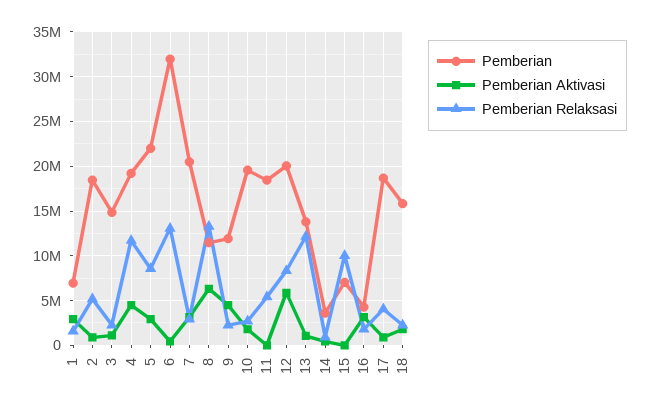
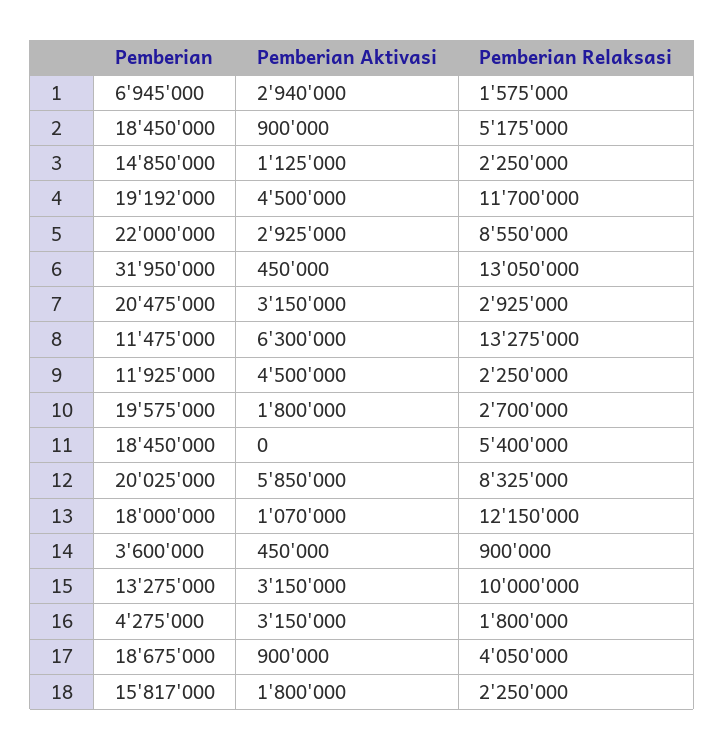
  {
    "Pemberian": {
      "1": 6945000,
      "2": 18450000,
      "3": 14850000,
      "4": 19192000,
      "5": 22000000,
      "6": 31950000,
      "7": 20475000,
      "8": 11475000,
      "9": 11925000,
      "10": 19575000,
      "11": 18450000,
      "12": 20025000,
-     "13": 14000000,
+     "13": 18000000,
      "14": 3600000,
-     "15": 7000000,
+     "15": 13275000,
      "16": 4275000,
      "17": 18675000,
      "18": 15817000
    },
    "Pemberian Aktivasi": {
      "1": 2940000,
      "2": 900000,
      "3": 1125000,
      "4": 4500000,
      "5": 2925000,
      "6": 450000,
      "7": 3150000,
      "8": 6300000,
      "9": 4500000,
      "10": 1800000,
      "11": 0,
      "12": 5850000,
      "13": 1070000,
      "14": 450000,
-     "15": 0,
+     "15": 3150000,
      "16": 3150000,
      "17": 900000,
      "18": 1800000
    },
    "Pemberian Relaksasi": {
      "1": 1575000,
      "2": 5175000,
      "3": 2250000,
      "4": 11700000,
      "5": 8550000,
      "6": 13050000,
      "7": 2925000,
      "8": 13275000,
      "9": 2250000,
      "10": 2700000,
      "11": 5400000,
      "12": 8325000,
      "13": 12150000,
      "14": 900000,
      "15": 10000000,
      "16": 1800000,
      "17": 4050000,
      "18": 2250000
    }
  }

